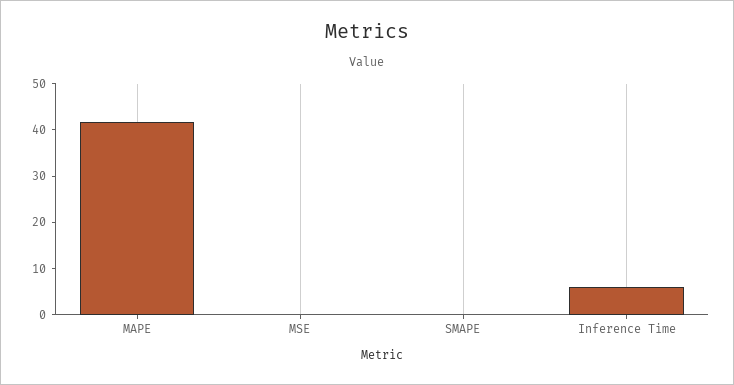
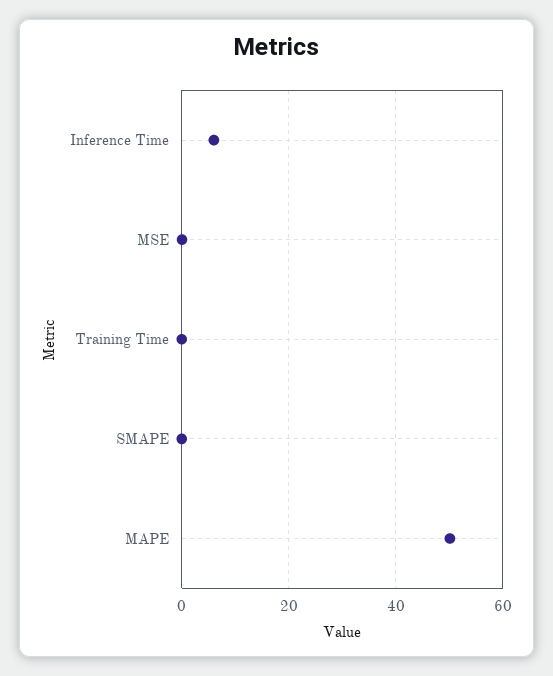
  {
-   "MAPE": 42,
+   "MAPE": 50,
    "MSE": 0,
    "SMAPE": 0,
-   "Inference Time": 6
+   "Inference Time": 6,
+   "Training Time": 0
  }

